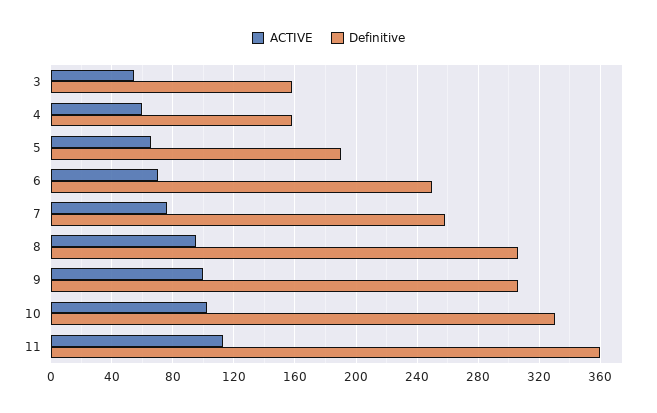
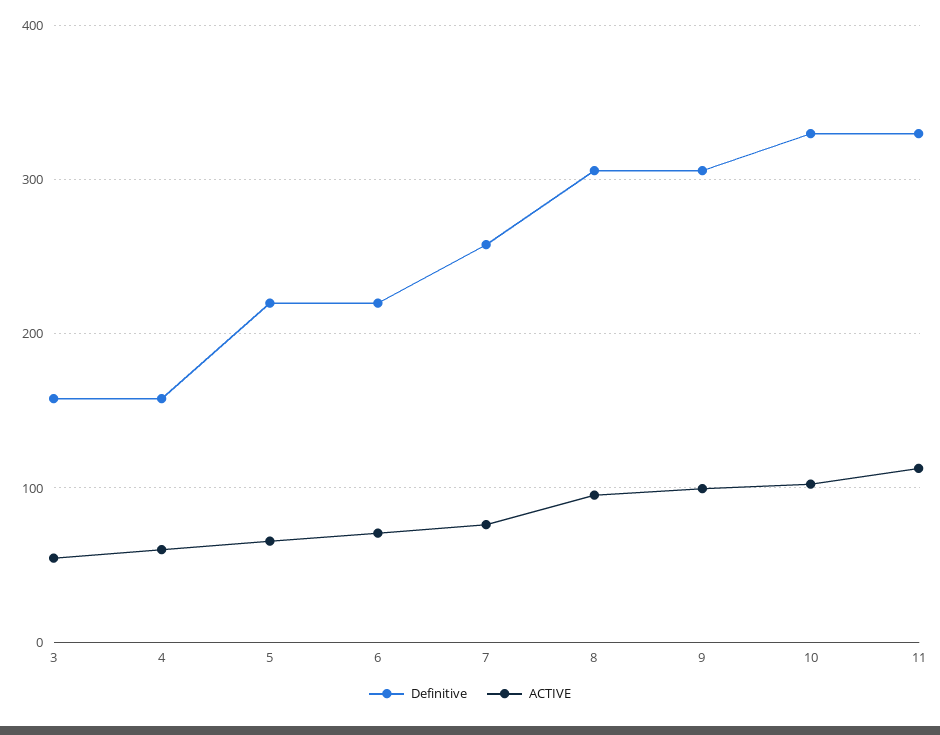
  {
    "ACTIVE": {
      "3": 55,
      "4": 60,
      "5": 65,
      "6": 70,
      "7": 75,
      "8": 95,
      "9": 100,
      "10": 100,
      "11": 115
    },
    "Definitive": {
      "3": 160,
      "4": 160,
-     "5": 190,
+     "5": 220,
-     "6": 250,
+     "6": 220,
      "7": 260,
      "8": 305,
      "9": 305,
      "10": 330,
-     "11": 360
+     "11": 330
    }
  }

